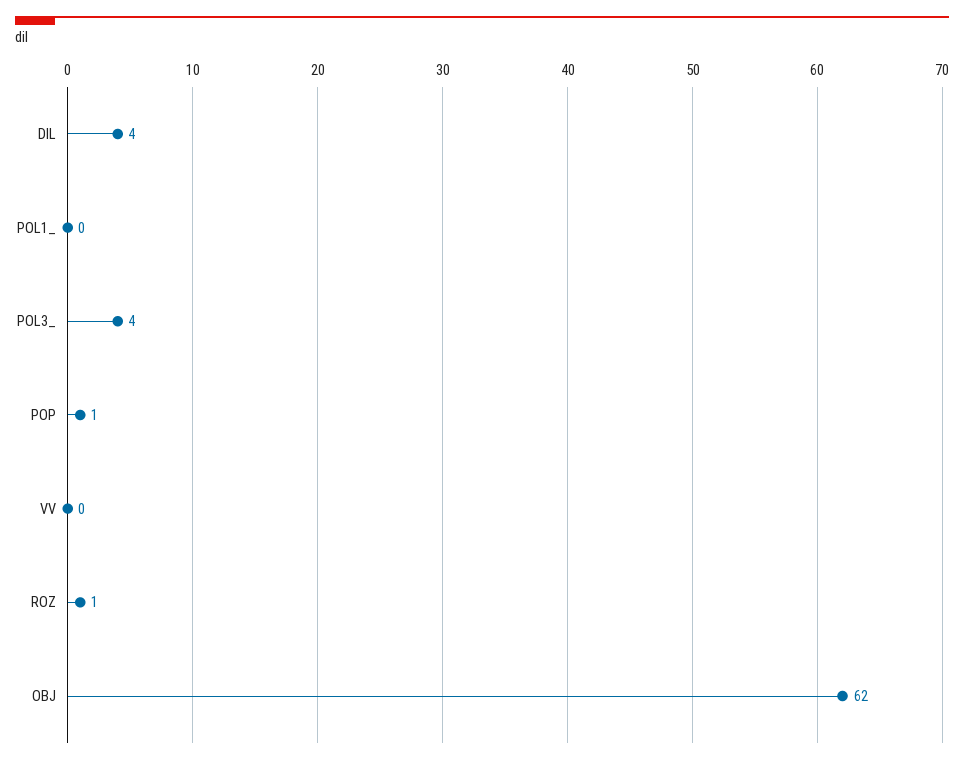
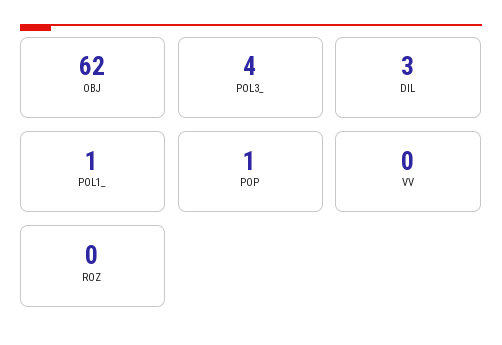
  {
-   "DIL": 4,
+   "DIL": 3,
-   "POL1_": 0,
+   "POL1_": 1,
    "POL3_": 4,
    "POP": 1,
    "VV": 0,
-   "ROZ": 1,
+   "ROZ": 0,
    "OBJ": 62
  }

